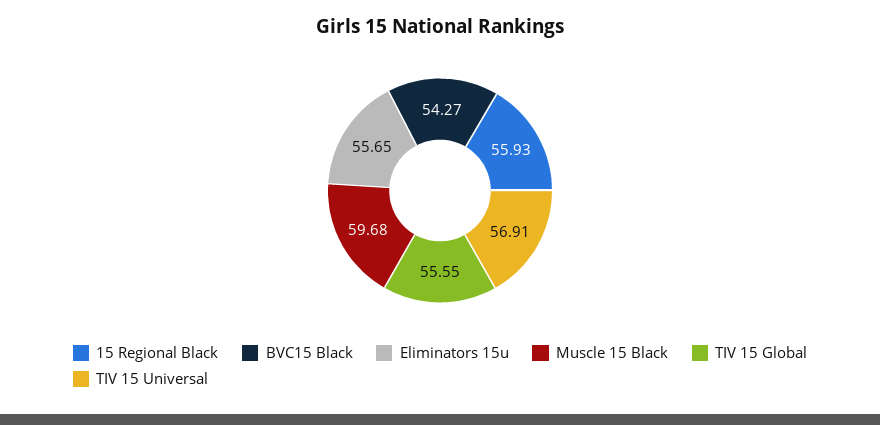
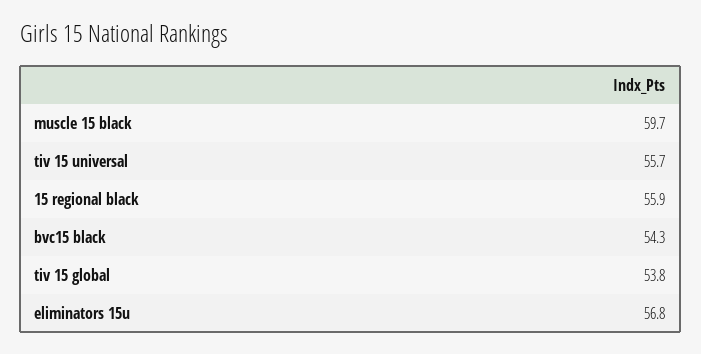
  {
    "15 Regional Black": 55.93,
    "BVC15 Black": 54.27,
-   "Eliminators 15u": 55.65,
+   "Eliminators 15u": 56.8,
    "Muscle 15 Black": 59.68,
-   "TIV 15 Global": 55.55,
+   "TIV 15 Global": 53.8,
-   "TIV 15 Universal": 56.91
+   "TIV 15 Universal": 55.7
  }

